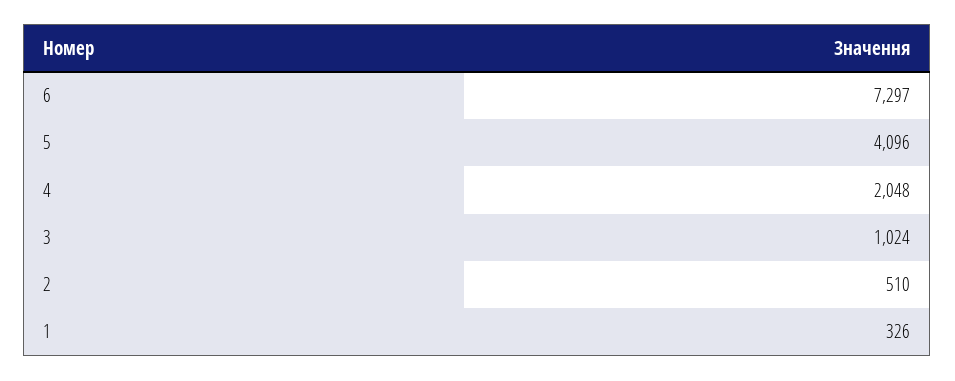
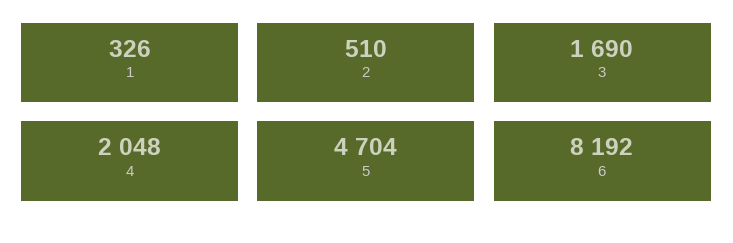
  {
-   "6": 7297,
+   "6": 8192,
-   "5": 4096,
+   "5": 4704,
    "4": 2048,
-   "3": 1024,
+   "3": 1690,
    "2": 510,
    "1": 326
  }

